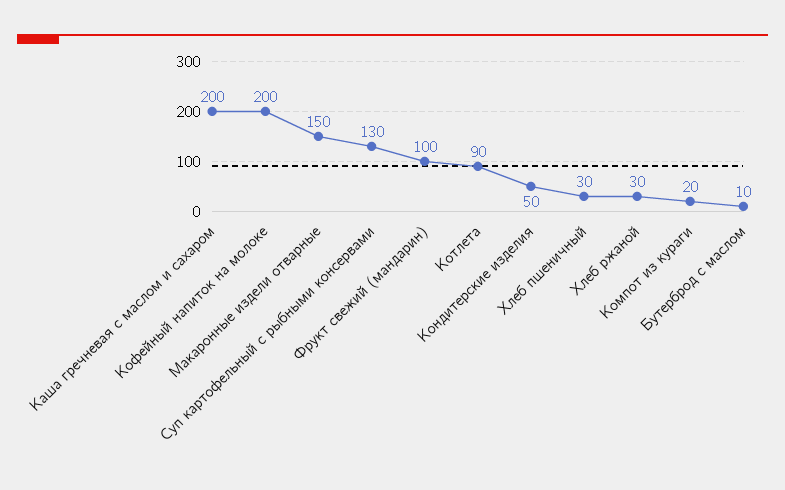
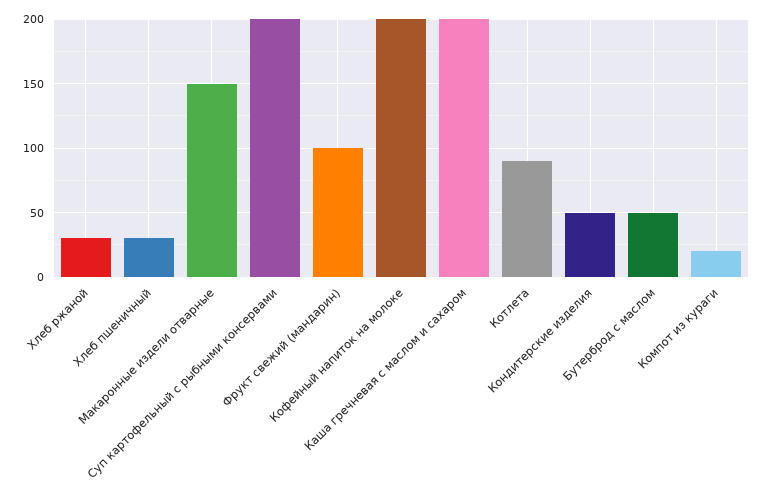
  {
    "Каша гречневая с маслом и сахаром": 200,
    "Кофейный напиток на молоке": 200,
    "Макаронные издели отварные": 150,
-   "Суп картофельный с рыбными консервами": 130,
+   "Суп картофельный с рыбными консервами": 200,
    "Фрукт свежий (мандарин)": 100,
    "Котлета": 90,
    "Кондитерские изделия": 50,
    "Хлеб пшеничный": 30,
    "Хлеб ржаной": 30,
    "Компот из кураги": 20,
-   "Бутерброд с маслом": 10
+   "Бутерброд с маслом": 50
  }

